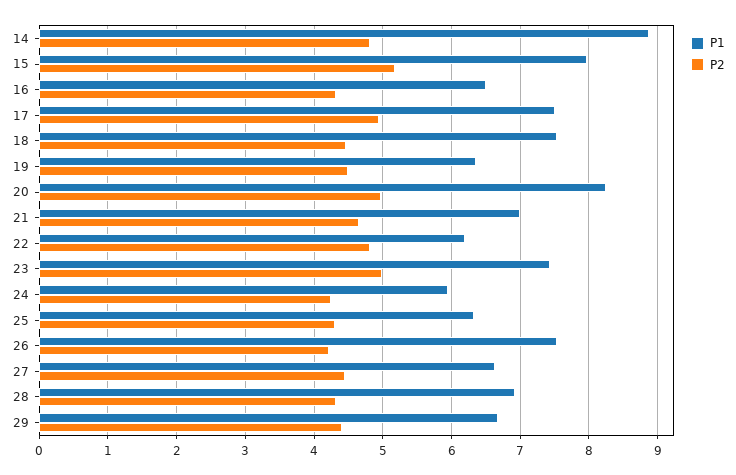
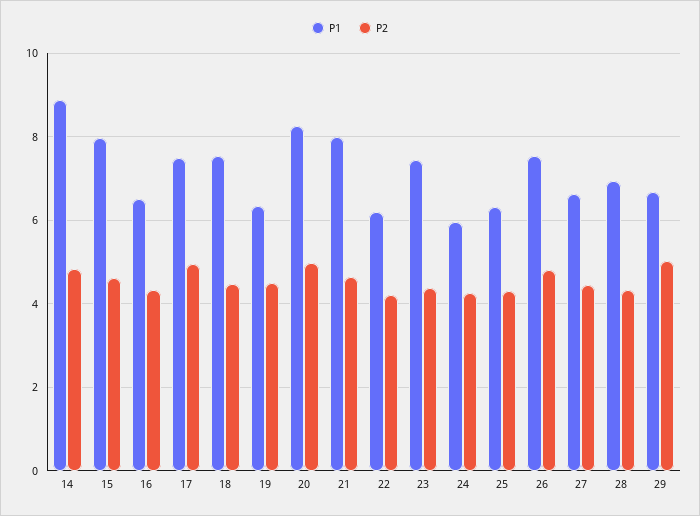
  {
    "P1": {
      "14": 8.9,
      "15": 8,
      "16": 6.5,
      "17": 7.5,
      "18": 7.5,
      "19": 6.4,
      "20": 8.3,
-     "21": 7,
+     "21": 8,
      "22": 6.2,
      "23": 7.4,
      "24": 6,
      "25": 6.3,
      "26": 7.5,
      "27": 6.6,
      "28": 6.9,
      "29": 6.7
    },
    "P2": {
      "14": 4.8,
-     "15": 5.2,
+     "15": 4.6,
      "16": 4.3,
      "17": 5,
      "18": 4.5,
      "19": 4.5,
      "20": 5,
      "21": 4.7,
-     "22": 4.8,
+     "22": 4.2,
-     "23": 5,
+     "23": 4.4,
      "24": 4.3,
      "25": 4.3,
-     "26": 4.2,
+     "26": 4.8,
      "27": 4.5,
      "28": 4.3,
-     "29": 4.4
+     "29": 5
    }
  }

